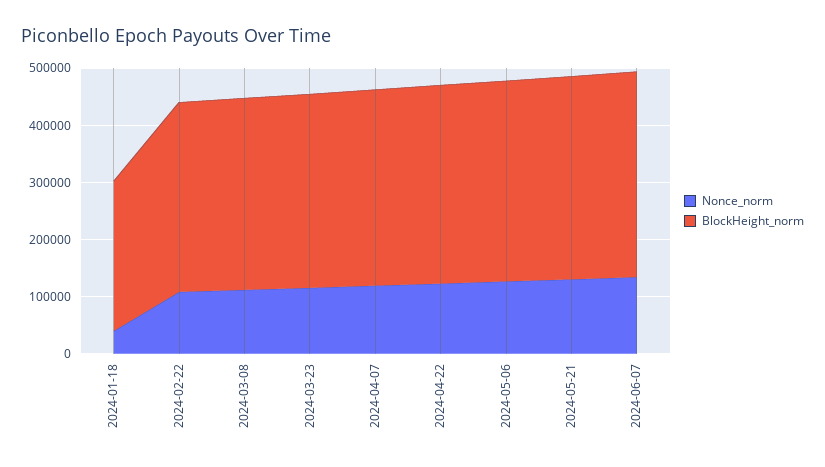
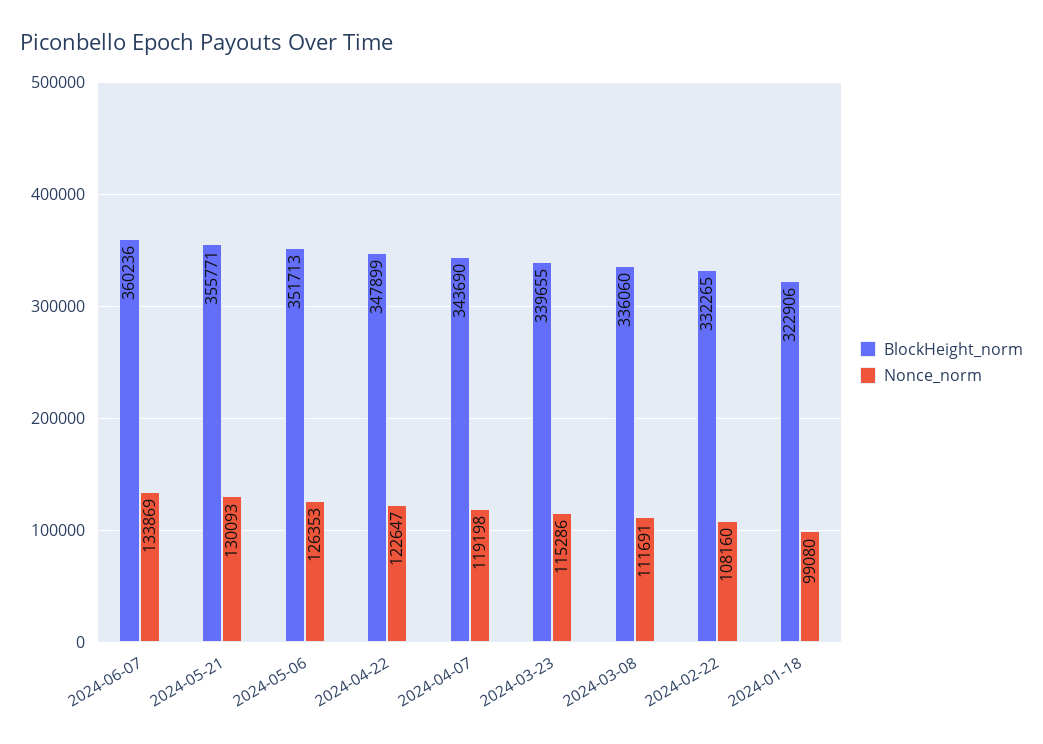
  {
    "Nonce_norm": {
-     "2024-01-18": 40000,
+     "2024-01-18": 99080,
      "2024-02-22": 108160,
      "2024-03-08": 111691,
      "2024-03-23": 115286,
      "2024-04-07": 119198,
      "2024-04-22": 122647,
      "2024-05-06": 126353,
      "2024-05-21": 130093,
      "2024-06-07": 133869
    },
    "BlockHeight_norm": {
-     "2024-01-18": 260000,
+     "2024-01-18": 322906,
      "2024-02-22": 332265,
      "2024-03-08": 336060,
      "2024-03-23": 339655,
      "2024-04-07": 343690,
      "2024-04-22": 347899,
      "2024-05-06": 351713,
      "2024-05-21": 355771,
      "2024-06-07": 360236
    }
  }

